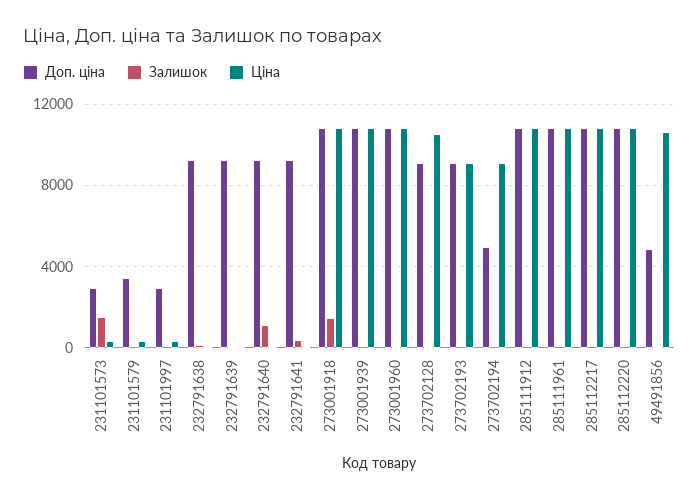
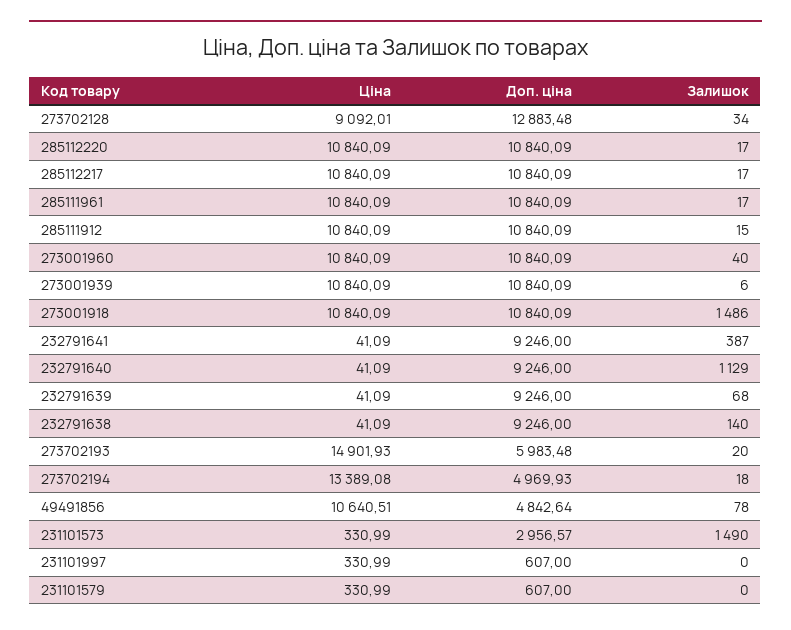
  {
    "Доп. ціна": {
      "231101573": 2956.57,
-     "231101579": 3500,
+     "231101579": 607,
-     "231101997": 3000,
+     "231101997": 607,
      "232791638": 9246,
      "232791639": 9246,
      "232791640": 9246,
      "232791641": 9246,
      "273001918": 10840.09,
      "273001939": 10840.09,
      "273001960": 10840.09,
-     "273702128": 9000,
+     "273702128": 12883.48,
-     "273702193": 9000,
+     "273702193": 5983.48,
      "273702194": 4969.93,
      "285111912": 10840.09,
      "285111961": 10840.09,
      "285112217": 10840.09,
      "285112220": 10840.09,
      "49491856": 4842.64
    },
    "Залишок": {
      "231101573": 1490,
      "231101579": 0,
      "231101997": 0,
      "232791638": 140,
      "232791639": 68,
      "232791640": 1129,
      "232791641": 387,
      "273001918": 1486,
      "273001939": 6,
      "273001960": 40,
      "273702128": 34,
      "273702193": 20,
      "273702194": 18,
      "285111912": 15,
      "285111961": 17,
      "285112217": 17,
      "285112220": 17,
      "49491856": 78
    },
    "Ціна": {
      "231101573": 330.99,
      "231101579": 330.99,
      "231101997": 330.99,
      "232791638": 41.09,
      "232791639": 41.09,
      "232791640": 41.09,
      "232791641": 41.09,
      "273001918": 10840.09,
      "273001939": 10840.09,
      "273001960": 10840.09,
-     "273702128": 10500,
+     "273702128": 9092.01,
-     "273702193": 9000,
+     "273702193": 14901.93,
-     "273702194": 9000,
+     "273702194": 13389.08,
      "285111912": 10840.09,
      "285111961": 10840.09,
      "285112217": 10840.09,
      "285112220": 10840.09,
      "49491856": 10640.51
    }
  }

